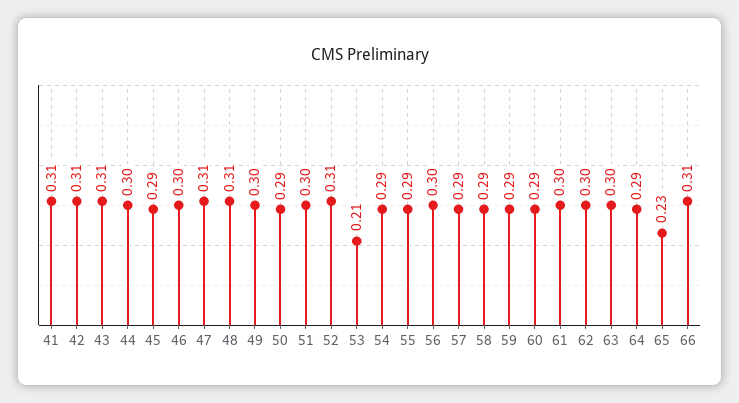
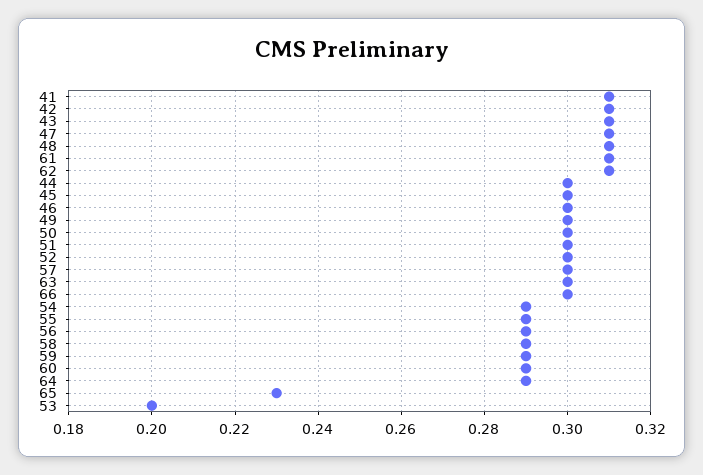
  {
    "41": 0.31,
    "42": 0.31,
    "43": 0.31,
    "44": 0.3,
-   "45": 0.29,
+   "45": 0.3,
    "46": 0.3,
    "47": 0.31,
    "48": 0.31,
    "49": 0.3,
-   "50": 0.29,
+   "50": 0.3,
    "51": 0.3,
-   "52": 0.31,
+   "52": 0.3,
-   "53": 0.21,
+   "53": 0.2,
    "54": 0.29,
    "55": 0.29,
-   "56": 0.3,
+   "56": 0.29,
-   "57": 0.29,
+   "57": 0.3,
    "58": 0.29,
    "59": 0.29,
    "60": 0.29,
-   "61": 0.3,
+   "61": 0.31,
-   "62": 0.3,
+   "62": 0.31,
    "63": 0.3,
    "64": 0.29,
    "65": 0.23,
-   "66": 0.31
+   "66": 0.3
  }

